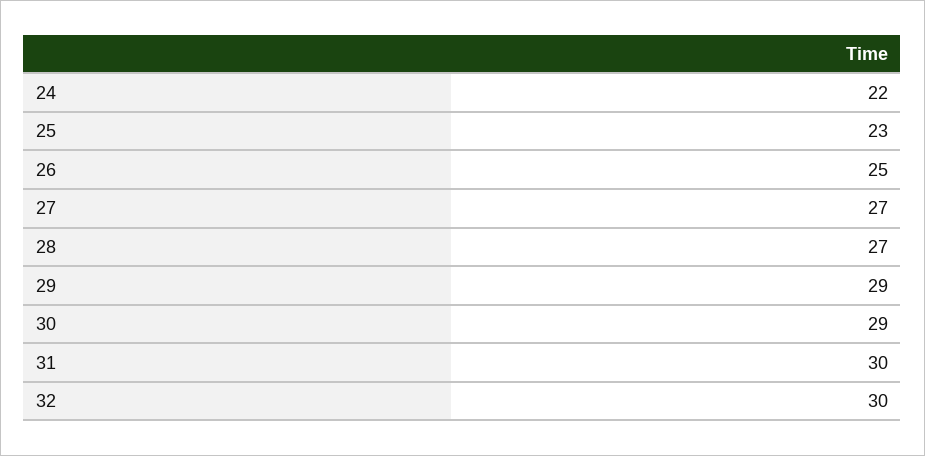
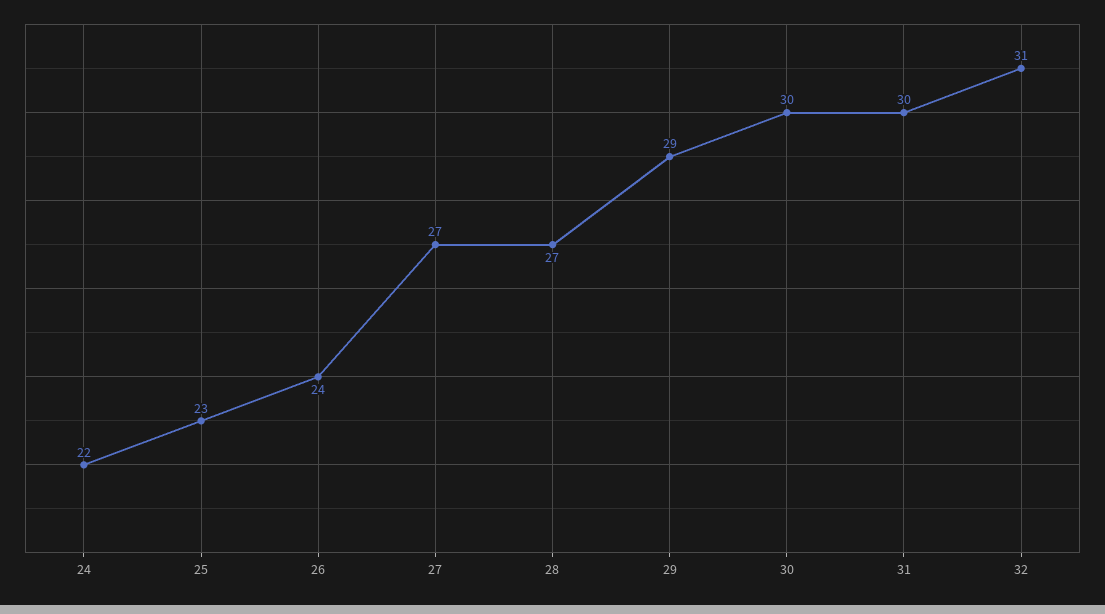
  {
    "24": 22,
    "25": 23,
-   "26": 25,
+   "26": 24,
    "27": 27,
    "28": 27,
    "29": 29,
-   "30": 29,
+   "30": 30,
    "31": 30,
-   "32": 30
+   "32": 31
  }

